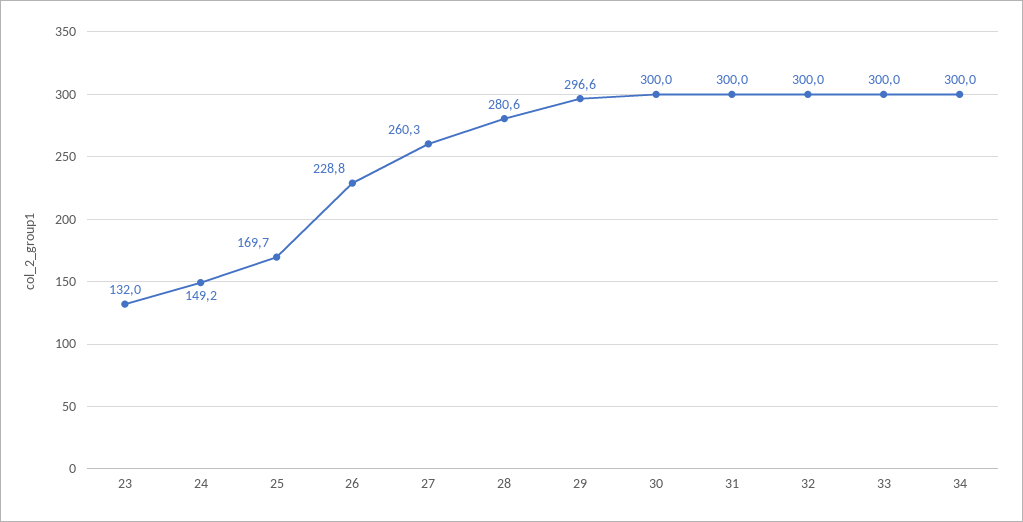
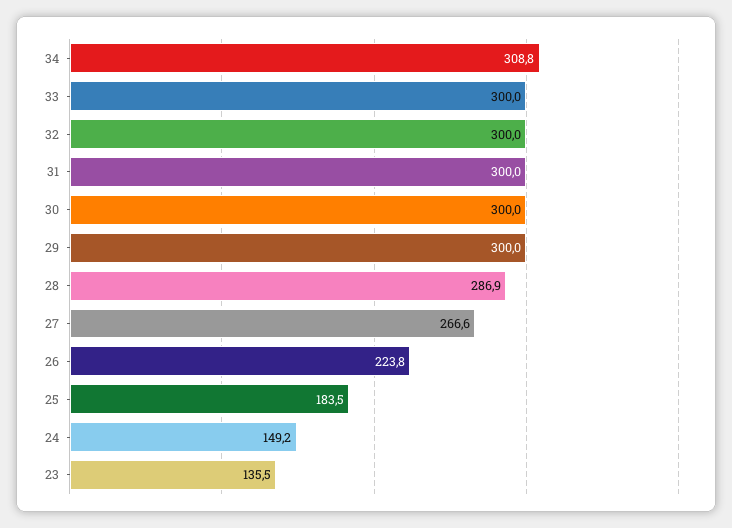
  {
-   "23": 132,
+   "23": 135.5,
    "24": 149.2,
-   "25": 169.7,
+   "25": 183.5,
-   "26": 228.8,
+   "26": 223.8,
-   "27": 260.3,
+   "27": 266.6,
-   "28": 280.6,
+   "28": 286.9,
-   "29": 296.6,
+   "29": 300,
    "30": 300,
    "31": 300,
    "32": 300,
    "33": 300,
-   "34": 300
+   "34": 308.8
  }

